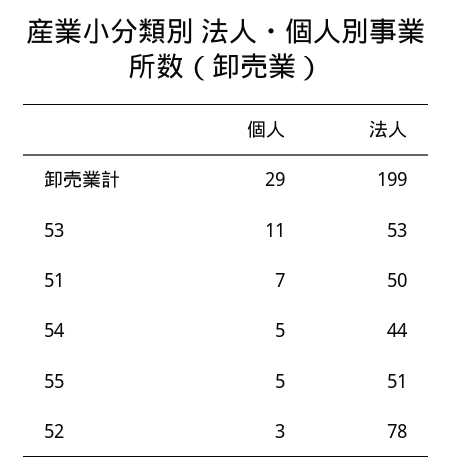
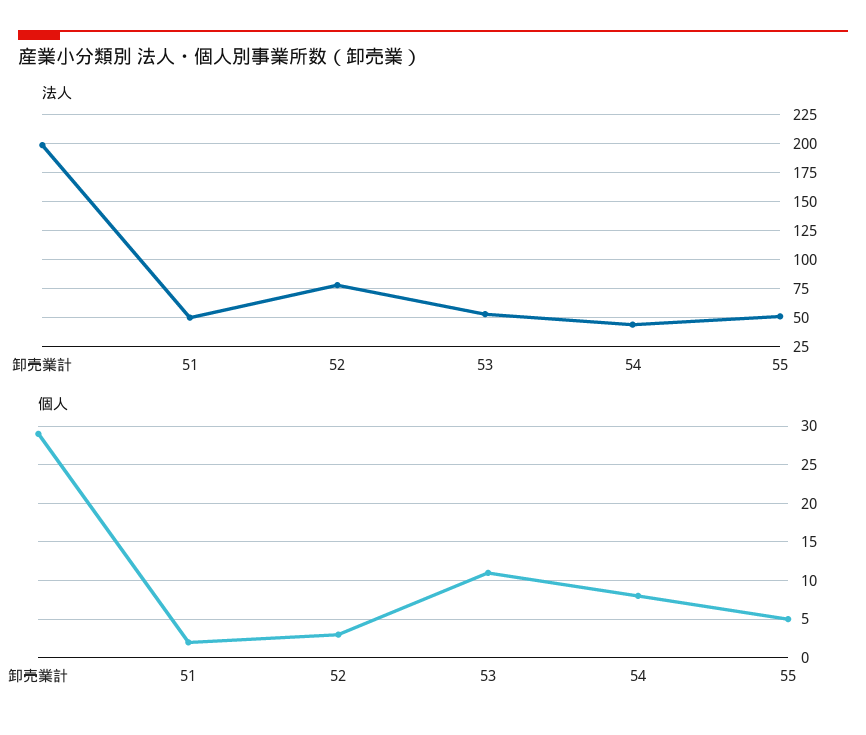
  {
    "個人": {
      "卸売業計": 29,
      "53": 11,
-     "51": 7,
+     "51": 2,
-     "54": 5,
+     "54": 8,
      "55": 5,
      "52": 3
    },
    "法人": {
      "卸売業計": 199,
      "53": 53,
      "51": 50,
      "54": 44,
      "55": 51,
      "52": 78
    }
  }

